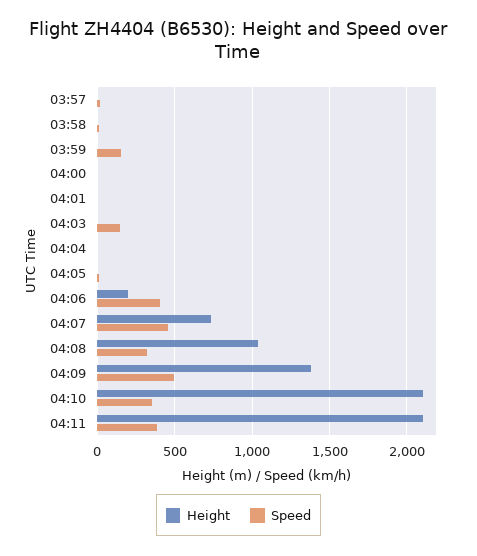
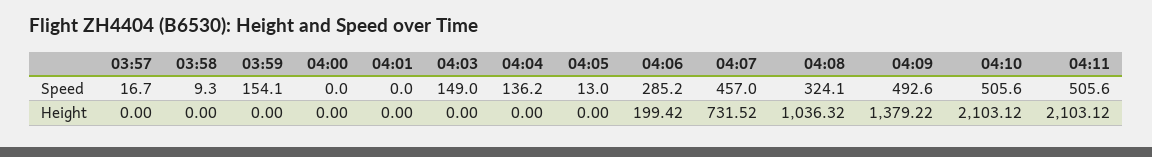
  {
    "Height": {
      "03:57": 0,
      "03:58": 0,
      "03:59": 0,
      "04:00": 0,
      "04:01": 0,
      "04:03": 0,
      "04:04": 0,
      "04:05": 0,
      "04:06": 199.42,
      "04:07": 731.52,
      "04:08": 1036.32,
      "04:09": 1379.22,
      "04:10": 2103.12,
      "04:11": 2103.12
    },
    "Speed": {
      "03:57": 16.7,
      "03:58": 9.3,
      "03:59": 154.1,
      "04:00": 0,
      "04:01": 0,
      "04:03": 149,
-     "04:04": 0,
+     "04:04": 136.2,
      "04:05": 13,
-     "04:06": 400,
+     "04:06": 285.2,
      "04:07": 457,
      "04:08": 324.1,
      "04:09": 492.6,
-     "04:10": 350,
+     "04:10": 505.6,
-     "04:11": 400
+     "04:11": 505.6
    }
  }

